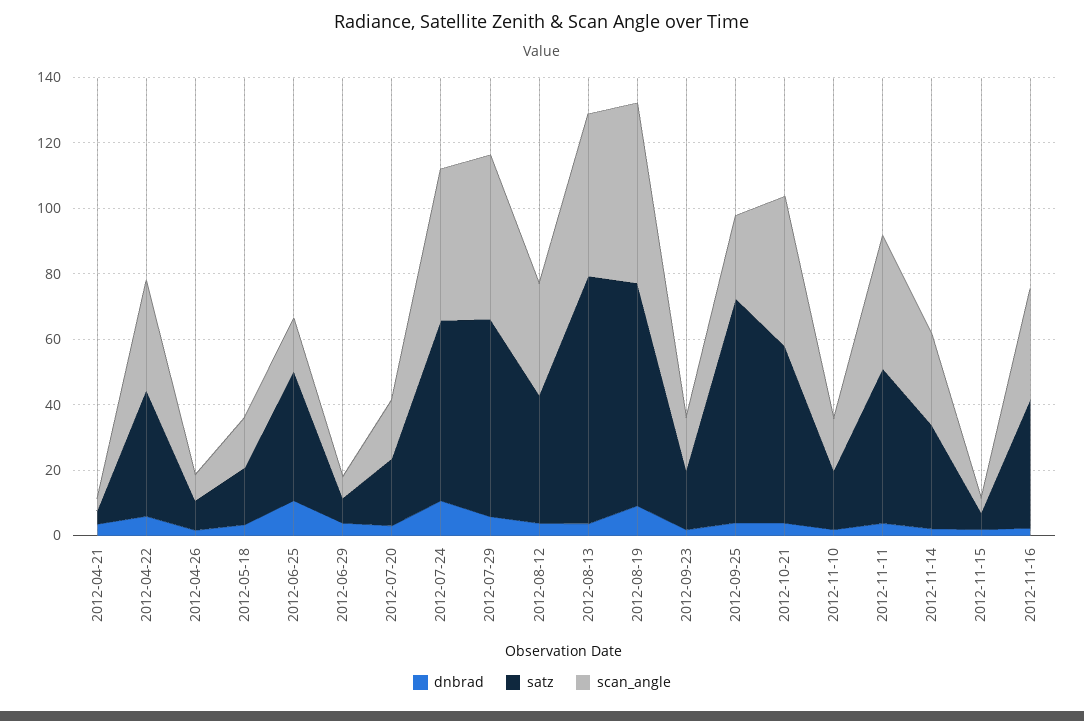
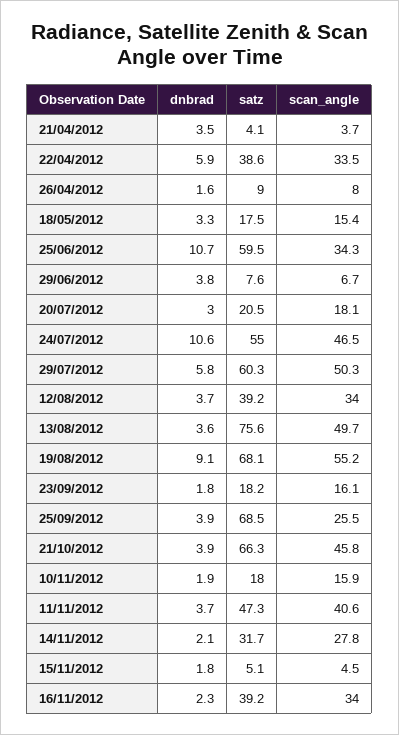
  {
    "dnbrad": {
      "2012-04-21": 3.5,
      "2012-04-22": 5.9,
      "2012-04-26": 1.6,
      "2012-05-18": 3.3,
      "2012-06-25": 10.7,
      "2012-06-29": 3.8,
      "2012-07-20": 3,
      "2012-07-24": 10.6,
      "2012-07-29": 5.8,
      "2012-08-12": 3.7,
      "2012-08-13": 3.6,
      "2012-08-19": 9.1,
      "2012-09-23": 1.8,
      "2012-09-25": 3.9,
      "2012-10-21": 3.9,
      "2012-11-10": 1.9,
      "2012-11-11": 3.7,
      "2012-11-14": 2.1,
      "2012-11-15": 1.8,
      "2012-11-16": 2.3
    },
    "satz": {
      "2012-04-21": 4.1,
      "2012-04-22": 38.6,
      "2012-04-26": 9,
      "2012-05-18": 17.5,
-     "2012-06-25": 40,
+     "2012-06-25": 59.5,
      "2012-06-29": 7.6,
      "2012-07-20": 20.5,
      "2012-07-24": 55,
      "2012-07-29": 60.3,
      "2012-08-12": 39.2,
      "2012-08-13": 75.6,
      "2012-08-19": 68.1,
      "2012-09-23": 18.2,
      "2012-09-25": 68.5,
-     "2012-10-21": 55,
+     "2012-10-21": 66.3,
      "2012-11-10": 18,
      "2012-11-11": 47.3,
      "2012-11-14": 31.7,
      "2012-11-15": 5.1,
      "2012-11-16": 39.2
    },
    "scan_angle": {
      "2012-04-21": 3.7,
      "2012-04-22": 33.5,
      "2012-04-26": 8,
      "2012-05-18": 15.4,
-     "2012-06-25": 15,
+     "2012-06-25": 34.3,
      "2012-06-29": 6.7,
      "2012-07-20": 18.1,
      "2012-07-24": 46.5,
      "2012-07-29": 50.3,
      "2012-08-12": 34,
      "2012-08-13": 49.7,
      "2012-08-19": 55.2,
      "2012-09-23": 16.1,
      "2012-09-25": 25.5,
      "2012-10-21": 45.8,
      "2012-11-10": 15.9,
      "2012-11-11": 40.6,
      "2012-11-14": 27.8,
      "2012-11-15": 4.5,
      "2012-11-16": 34
    }
  }

